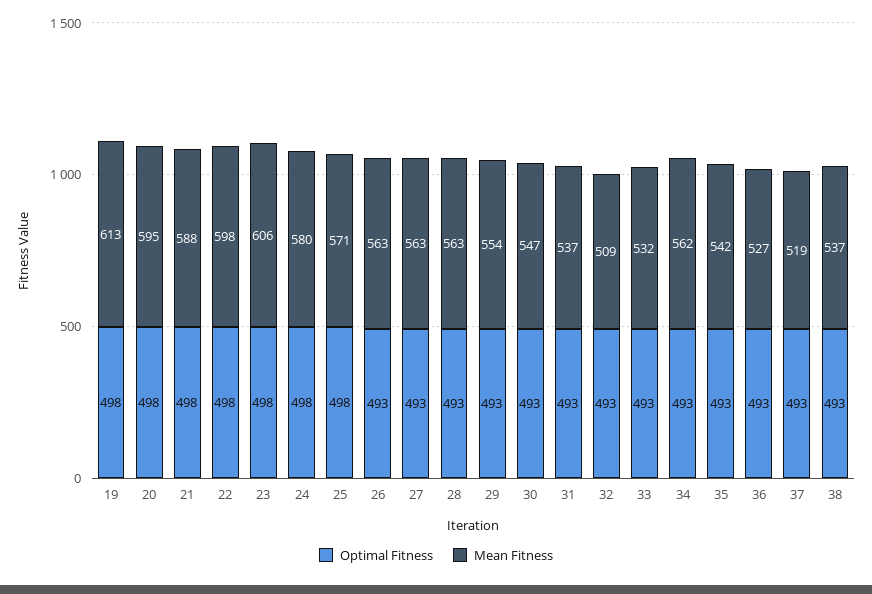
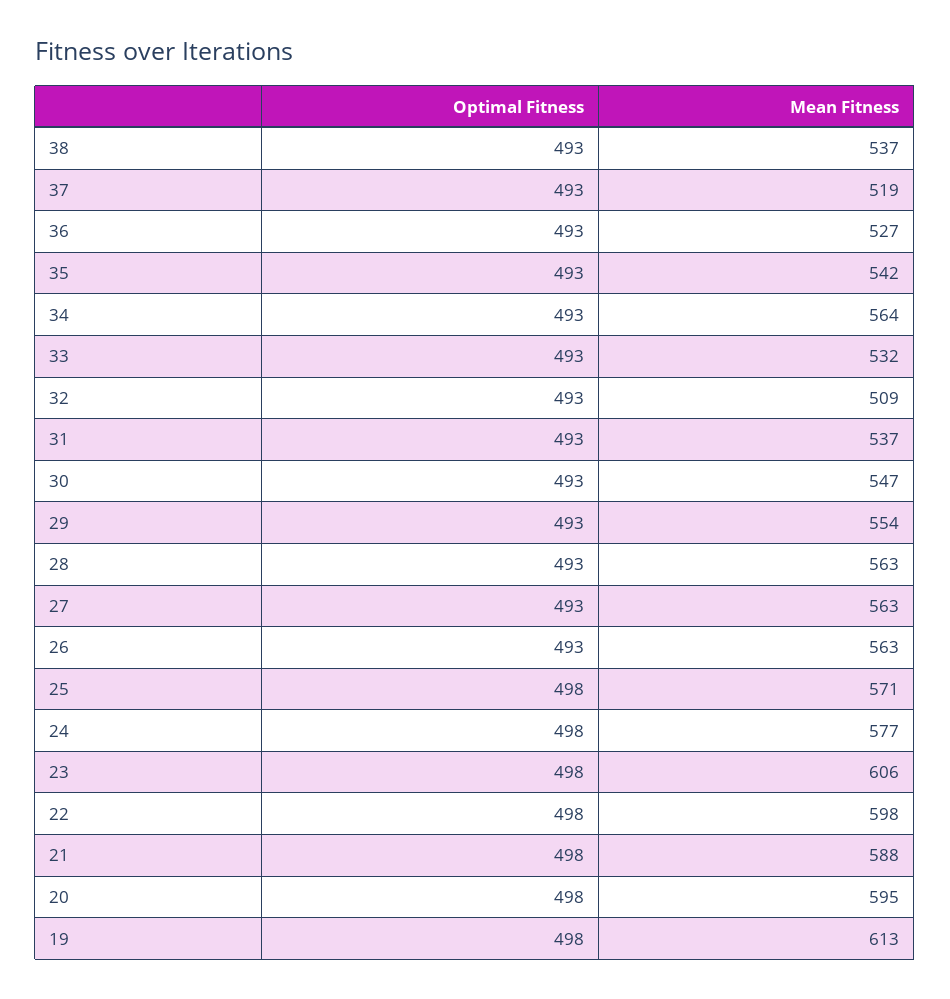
  {
    "Optimal Fitness": {
      "19": 498,
      "20": 498,
      "21": 498,
      "22": 498,
      "23": 498,
      "24": 498,
      "25": 498,
      "26": 493,
      "27": 493,
      "28": 493,
      "29": 493,
      "30": 493,
      "31": 493,
      "32": 493,
      "33": 493,
      "34": 493,
      "35": 493,
      "36": 493,
      "37": 493,
      "38": 493
    },
    "Mean Fitness": {
      "19": 613,
      "20": 595,
      "21": 588,
      "22": 598,
      "23": 606,
-     "24": 580,
+     "24": 577,
      "25": 571,
      "26": 563,
      "27": 563,
      "28": 563,
      "29": 554,
      "30": 547,
      "31": 537,
      "32": 509,
      "33": 532,
-     "34": 562,
+     "34": 564,
      "35": 542,
      "36": 527,
      "37": 519,
      "38": 537
    }
  }

